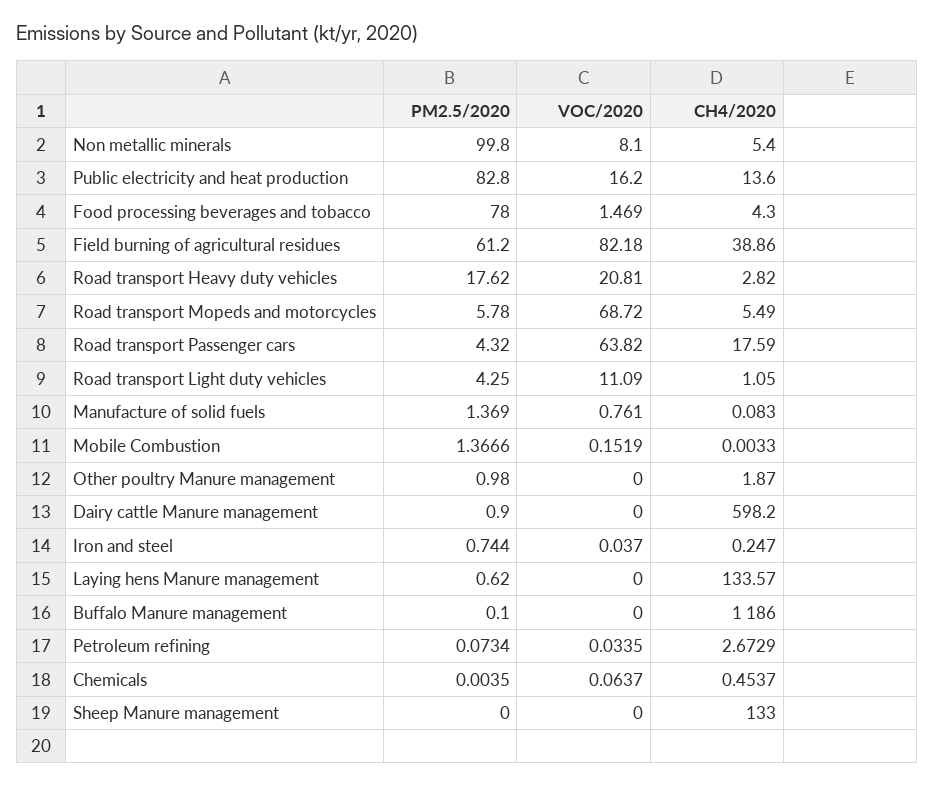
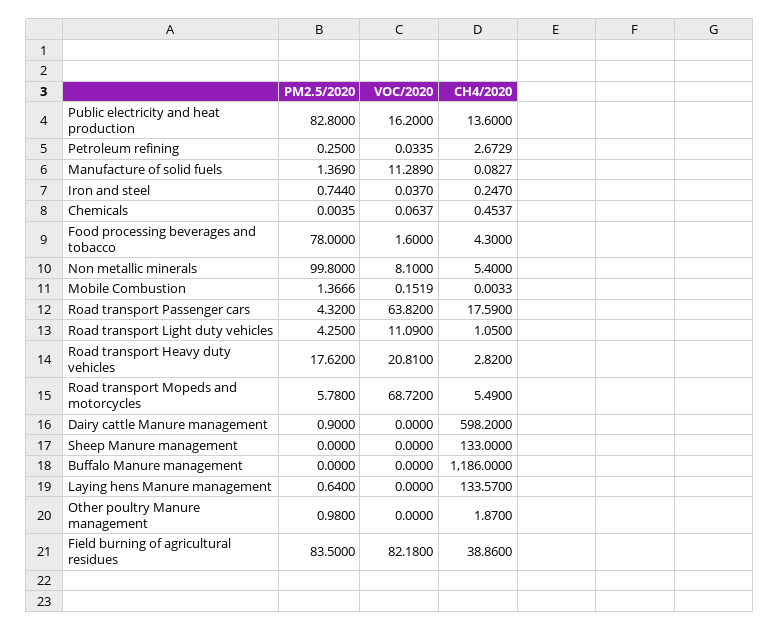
  {
    "PM2.5/2020": {
      "Non metallic minerals": 99.8,
      "Public electricity and heat production": 82.8,
      "Food processing beverages and tobacco": 78,
-     "Field burning of agricultural residues": 61.2,
+     "Field burning of agricultural residues": 83.5,
      "Road transport Heavy duty vehicles": 17.62,
      "Road transport Mopeds and motorcycles": 5.78,
      "Road transport Passenger cars": 4.32,
      "Road transport Light duty vehicles": 4.25,
      "Manufacture of solid fuels": 1.369,
      "Mobile Combustion": 1.3666,
      "Other poultry Manure management": 0.98,
      "Dairy cattle Manure management": 0.9,
      "Iron and steel": 0.744,
-     "Laying hens Manure management": 0.62,
+     "Laying hens Manure management": 0.64,
-     "Buffalo Manure management": 0.1,
+     "Buffalo Manure management": 0,
-     "Petroleum refining": 0.0734,
+     "Petroleum refining": 0.25,
      "Chemicals": 0.0035,
      "Sheep Manure management": 0
    },
    "VOC/2020": {
      "Non metallic minerals": 8.1,
      "Public electricity and heat production": 16.2,
-     "Food processing beverages and tobacco": 1.469,
+     "Food processing beverages and tobacco": 1.6,
      "Field burning of agricultural residues": 82.18,
      "Road transport Heavy duty vehicles": 20.81,
      "Road transport Mopeds and motorcycles": 68.72,
      "Road transport Passenger cars": 63.82,
      "Road transport Light duty vehicles": 11.09,
-     "Manufacture of solid fuels": 0.761,
+     "Manufacture of solid fuels": 11.289,
      "Mobile Combustion": 0.1519,
      "Other poultry Manure management": 0,
      "Dairy cattle Manure management": 0,
      "Iron and steel": 0.037,
      "Laying hens Manure management": 0,
      "Buffalo Manure management": 0,
      "Petroleum refining": 0.0335,
      "Chemicals": 0.0637,
      "Sheep Manure management": 0
    },
    "CH4/2020": {
      "Non metallic minerals": 5.4,
      "Public electricity and heat production": 13.6,
      "Food processing beverages and tobacco": 4.3,
      "Field burning of agricultural residues": 38.86,
      "Road transport Heavy duty vehicles": 2.82,
      "Road transport Mopeds and motorcycles": 5.49,
      "Road transport Passenger cars": 17.59,
      "Road transport Light duty vehicles": 1.05,
-     "Manufacture of solid fuels": 0.083,
+     "Manufacture of solid fuels": 0.0827,
      "Mobile Combustion": 0.0033,
      "Other poultry Manure management": 1.87,
      "Dairy cattle Manure management": 598.2,
      "Iron and steel": 0.247,
      "Laying hens Manure management": 133.57,
      "Buffalo Manure management": 1186,
      "Petroleum refining": 2.6729,
      "Chemicals": 0.4537,
      "Sheep Manure management": 133
    }
  }

